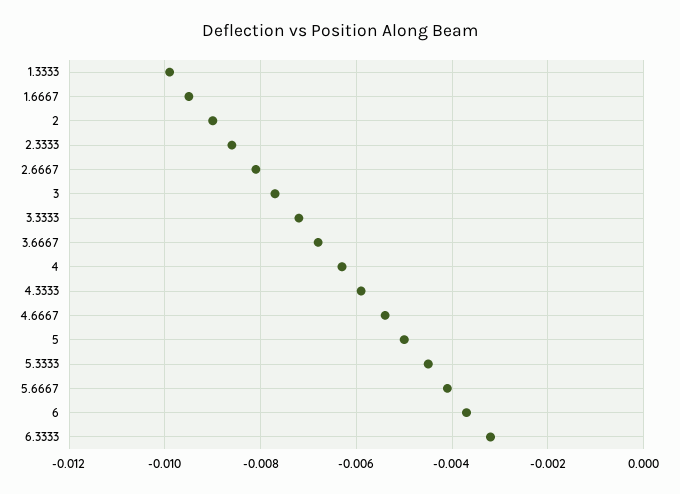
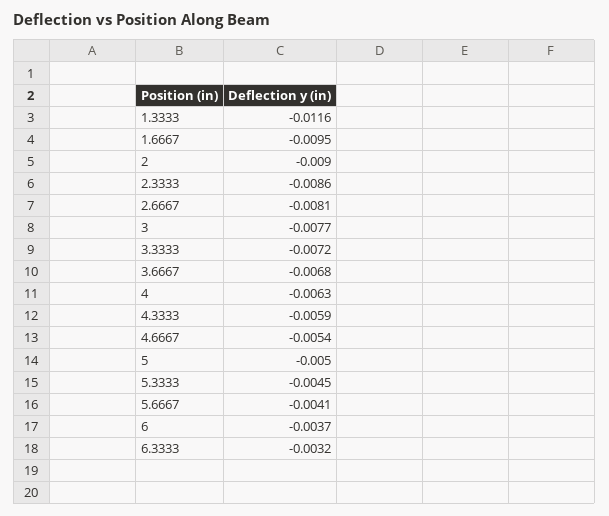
  {
-   "1.3333": -0.01,
+   "1.3333": -0.0116,
    "1.6667": -0.0095,
    "2": -0.009,
    "2.3333": -0.0086,
    "2.6667": -0.0081,
    "3": -0.0077,
    "3.3333": -0.0072,
    "3.6667": -0.0068,
    "4": -0.0063,
    "4.3333": -0.0059,
    "4.6667": -0.0054,
    "5": -0.005,
    "5.3333": -0.0045,
    "5.6667": -0.0041,
    "6": -0.0037,
    "6.3333": -0.0032
  }

